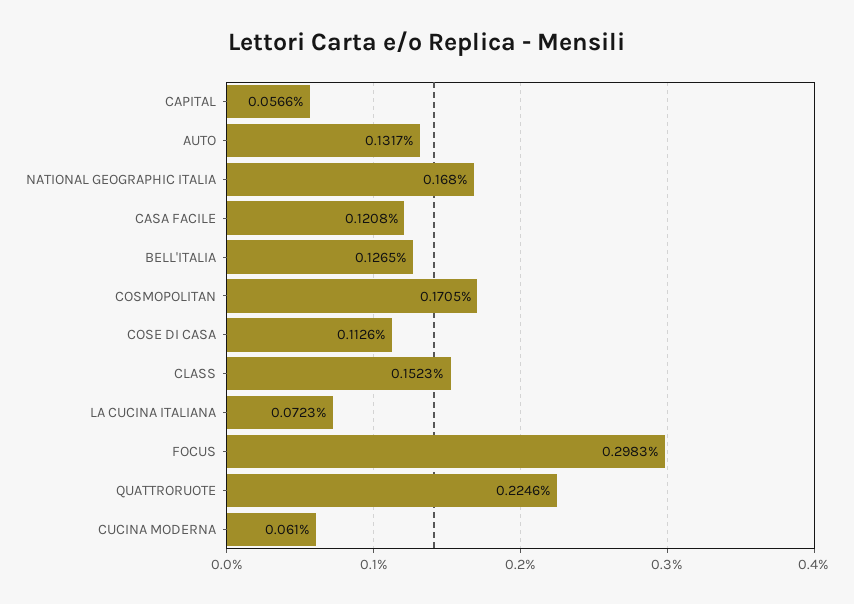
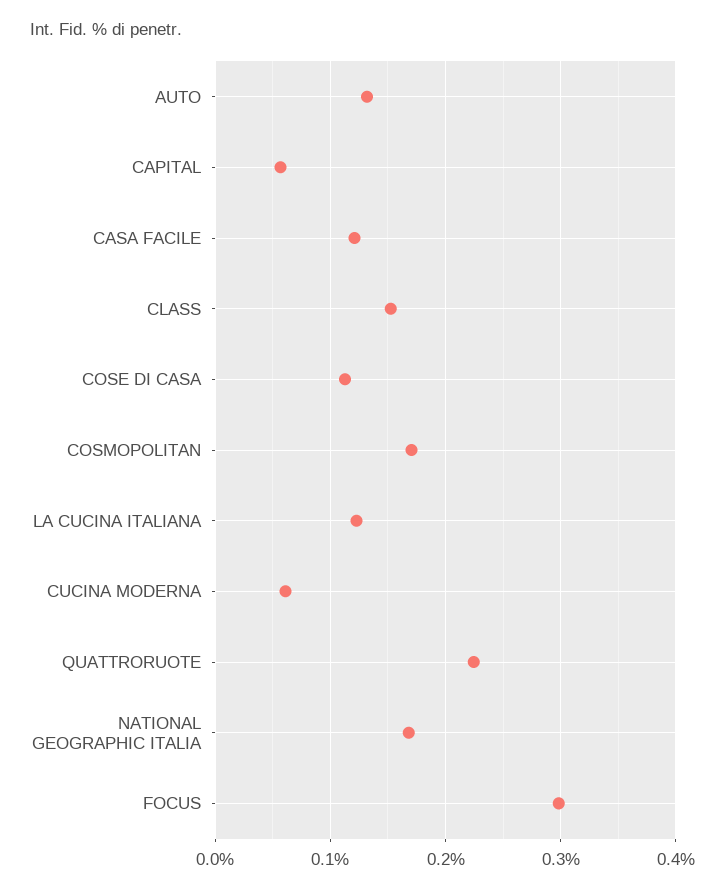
  {
    "CAPITAL": 0.0566,
    "AUTO": 0.1317,
    "NATIONAL GEOGRAPHIC ITALIA": 0.168,
    "CASA FACILE": 0.1208,
-   "BELL'ITALIA": 0.1265,
    "COSMOPOLITAN": 0.1705,
    "COSE DI CASA": 0.1126,
    "CLASS": 0.1523,
-   "LA CUCINA ITALIANA": 0.0723,
+   "LA CUCINA ITALIANA": 0.12,
    "FOCUS": 0.2983,
    "QUATTRORUOTE": 0.2246,
    "CUCINA MODERNA": 0.061
  }

